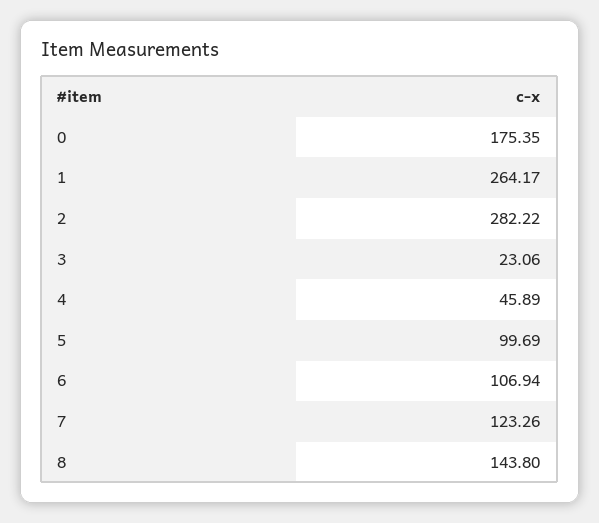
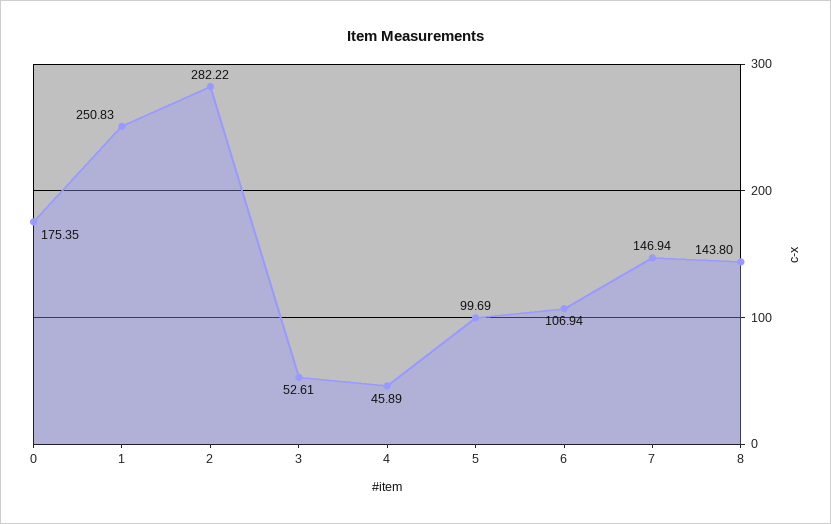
  {
    "0": 175.35,
-   "1": 264.17,
+   "1": 250.83,
    "2": 282.22,
-   "3": 23.06,
+   "3": 52.61,
    "4": 45.89,
    "5": 99.69,
    "6": 106.94,
-   "7": 123.26,
+   "7": 146.94,
    "8": 143.8
  }

